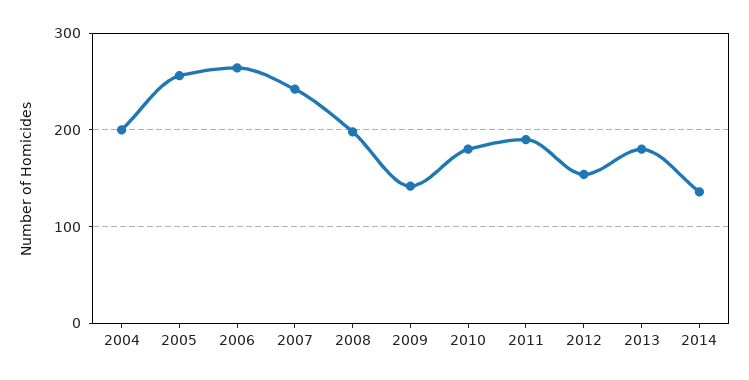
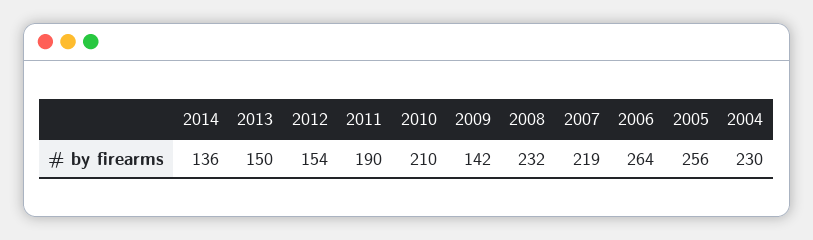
  {
-   "2004": 200,
+   "2004": 230,
    "2005": 256,
    "2006": 264,
-   "2007": 240,
+   "2007": 219,
-   "2008": 200,
+   "2008": 232,
    "2009": 142,
-   "2010": 180,
+   "2010": 210,
    "2011": 190,
    "2012": 154,
-   "2013": 180,
+   "2013": 150,
    "2014": 136
  }

